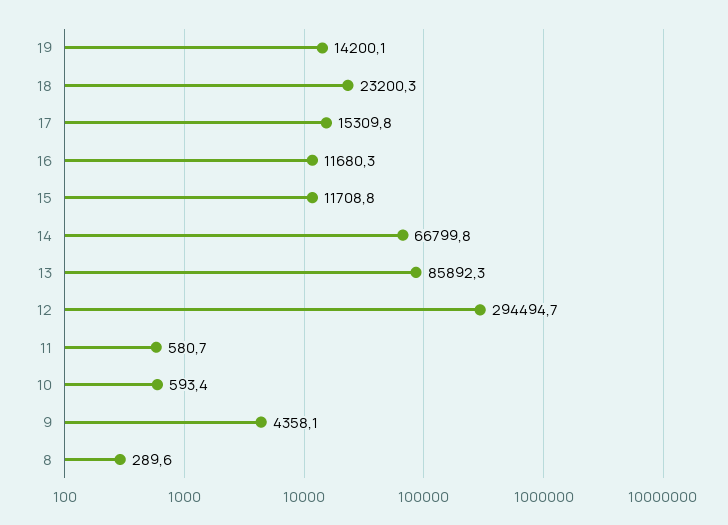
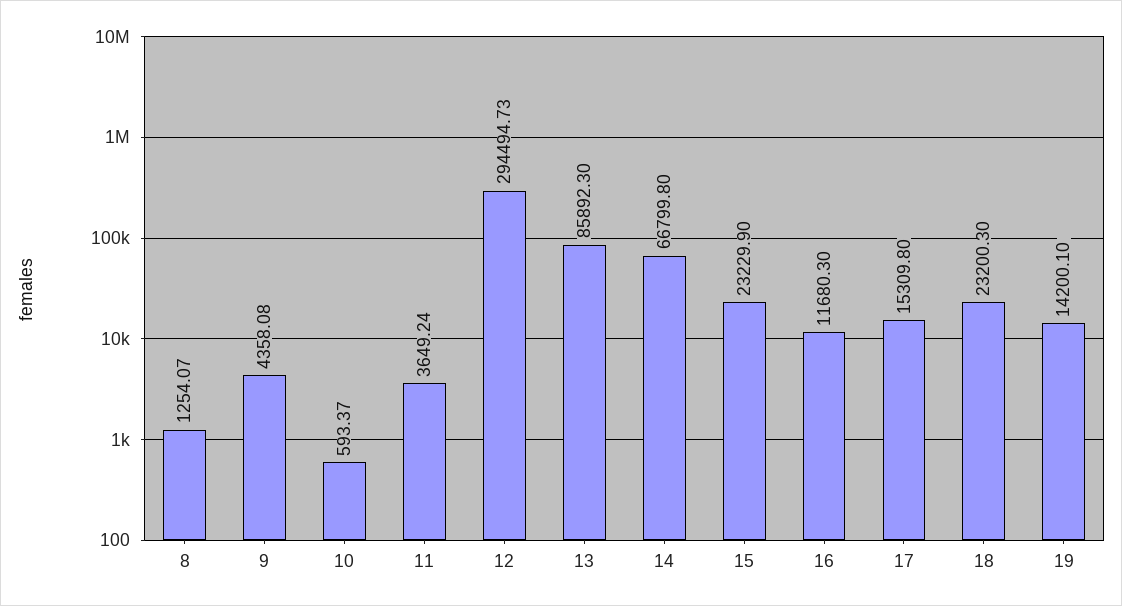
  {
    "19": 14200.1,
    "18": 23200.3,
    "17": 15309.8,
    "16": 11680.3,
-   "15": 11708.8,
+   "15": 23229.9,
    "14": 66799.8,
    "13": 85892.3,
    "12": 294494.73,
-   "11": 580.7,
+   "11": 3649.24,
    "10": 593.37,
    "9": 4358.08,
-   "8": 289.6
+   "8": 1254.07
  }

